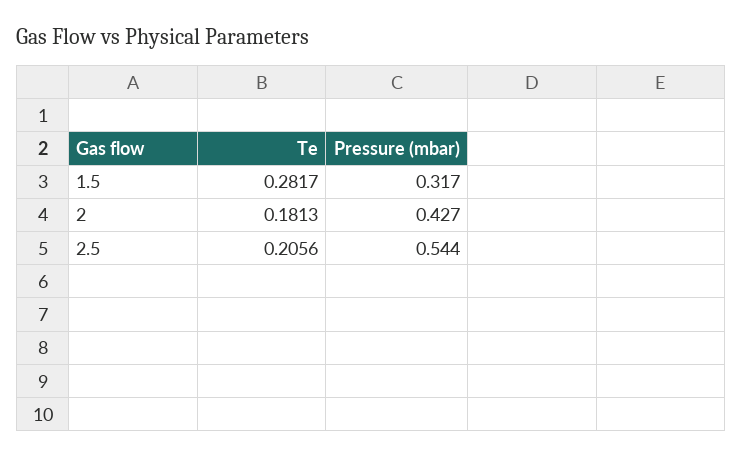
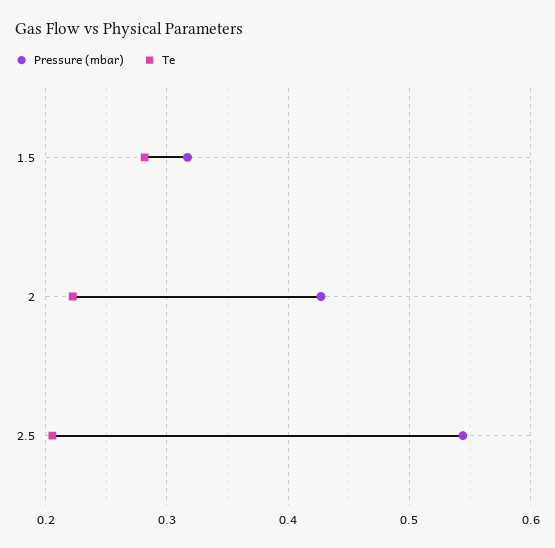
  {
    "Te": {
      "1.5": 0.2817,
-     "2": 0.1813,
+     "2": 0.22,
      "2.5": 0.2056
    },
    "Pressure (mbar)": {
      "1.5": 0.317,
      "2": 0.427,
      "2.5": 0.544
    }
  }

